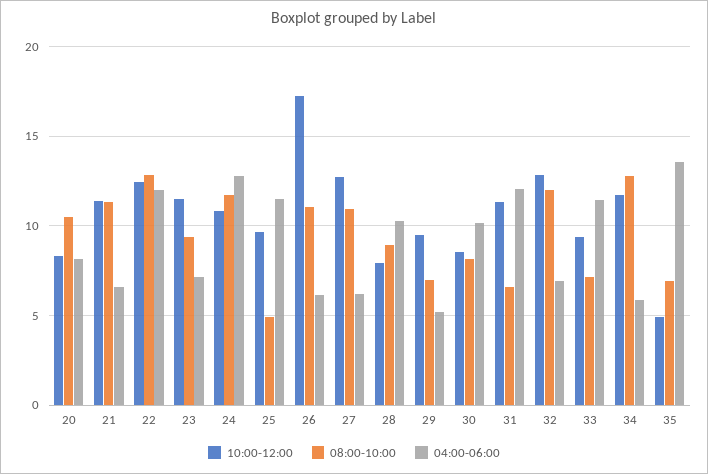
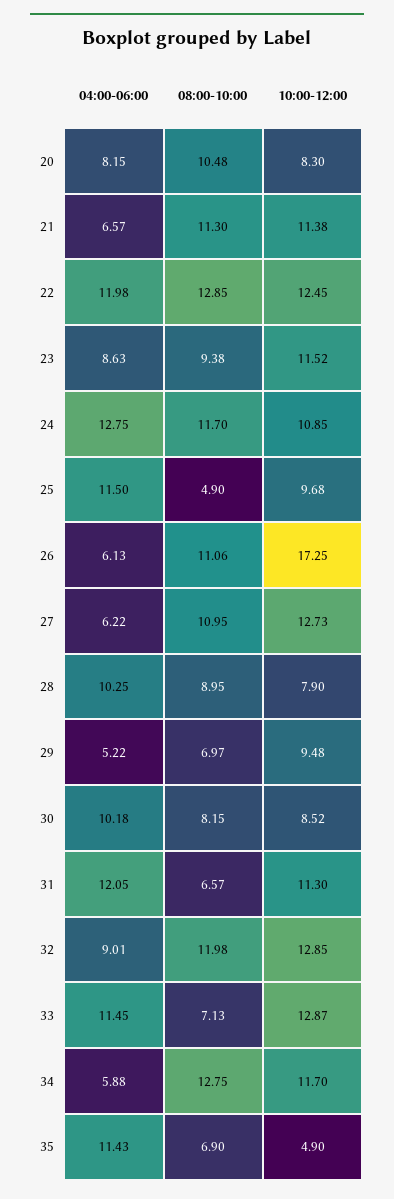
  {
    "10:00-12:00": {
      "20": 8.3,
      "21": 11.38,
      "22": 12.45,
      "23": 11.52,
      "24": 10.85,
      "25": 9.68,
      "26": 17.25,
      "27": 12.73,
      "28": 7.9,
      "29": 9.48,
      "30": 8.52,
      "31": 11.3,
      "32": 12.85,
-     "33": 9.5,
+     "33": 12.87,
      "34": 11.7,
      "35": 4.9
    },
    "08:00-10:00": {
      "20": 10.48,
      "21": 11.3,
      "22": 12.85,
      "23": 9.38,
      "24": 11.7,
      "25": 4.9,
      "26": 11.06,
      "27": 10.95,
      "28": 8.95,
      "29": 6.97,
      "30": 8.15,
      "31": 6.57,
      "32": 11.98,
      "33": 7.13,
      "34": 12.75,
      "35": 6.9
    },
    "04:00-06:00": {
      "20": 8.15,
      "21": 6.57,
      "22": 11.98,
-     "23": 7,
+     "23": 8.63,
      "24": 12.75,
      "25": 11.5,
      "26": 6.13,
      "27": 6.22,
      "28": 10.25,
      "29": 5.22,
      "30": 10.18,
      "31": 12.05,
-     "32": 7,
+     "32": 9.01,
      "33": 11.45,
      "34": 5.88,
-     "35": 13.5
+     "35": 11.43
    }
  }

